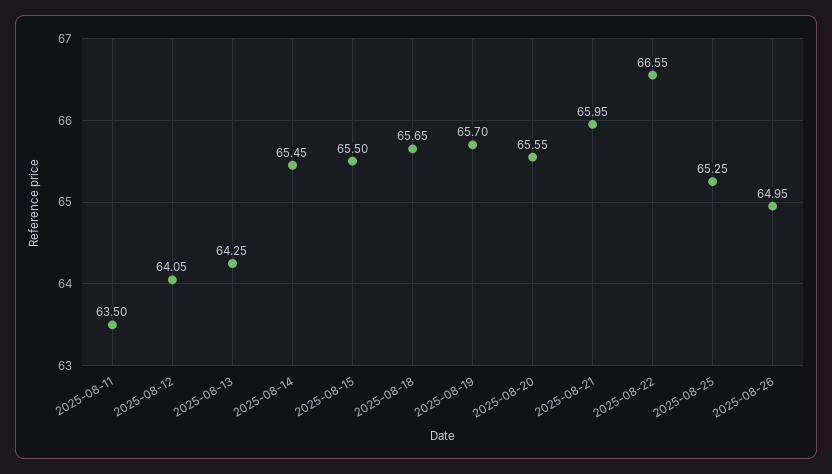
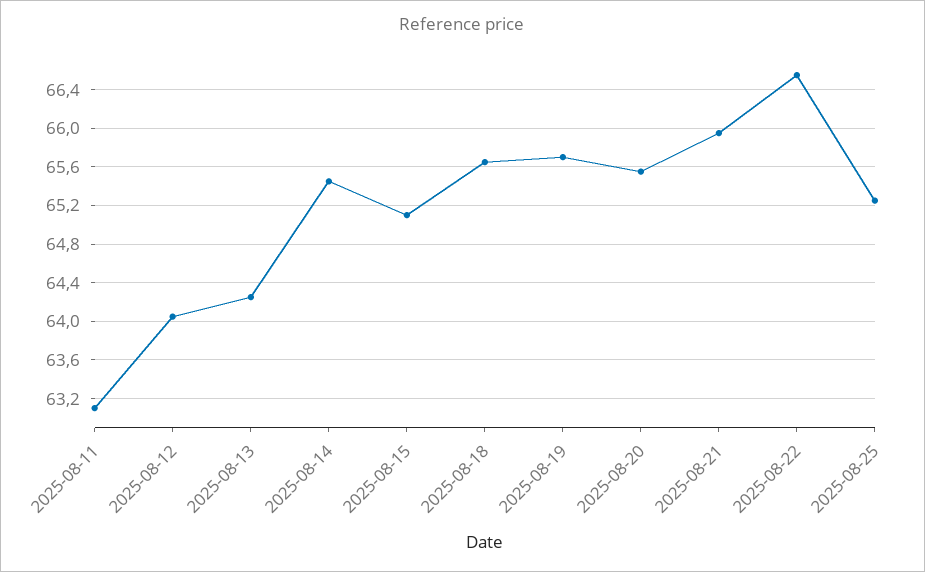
  {
-   "2025-08-11": 63.5,
+   "2025-08-11": 63.1,
    "2025-08-12": 64.05,
    "2025-08-13": 64.25,
    "2025-08-14": 65.45,
-   "2025-08-15": 65.5,
+   "2025-08-15": 65.1,
    "2025-08-18": 65.65,
    "2025-08-19": 65.7,
    "2025-08-20": 65.55,
    "2025-08-21": 65.95,
    "2025-08-22": 66.55,
-   "2025-08-25": 65.25,
+   "2025-08-25": 65.25
-   "2025-08-26": 64.95
  }

